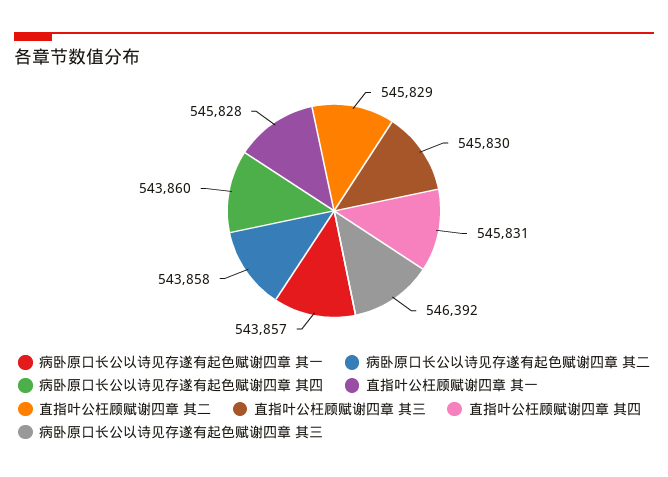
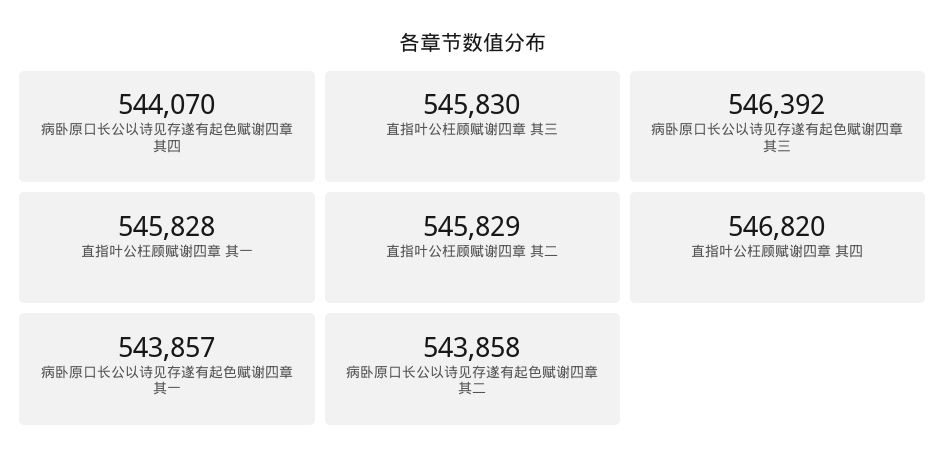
  {
    "病卧原口长公以诗见存遂有起色赋谢四章 其一": 543857,
    "病卧原口长公以诗见存遂有起色赋谢四章 其二": 543858,
-   "病卧原口长公以诗见存遂有起色赋谢四章 其四": 543860,
+   "病卧原口长公以诗见存遂有起色赋谢四章 其四": 544070,
    "直指叶公枉顾赋谢四章 其一": 545828,
    "直指叶公枉顾赋谢四章 其二": 545829,
    "直指叶公枉顾赋谢四章 其三": 545830,
-   "直指叶公枉顾赋谢四章 其四": 545831,
+   "直指叶公枉顾赋谢四章 其四": 546820,
    "病卧原口长公以诗见存遂有起色赋谢四章 其三": 546392
  }

